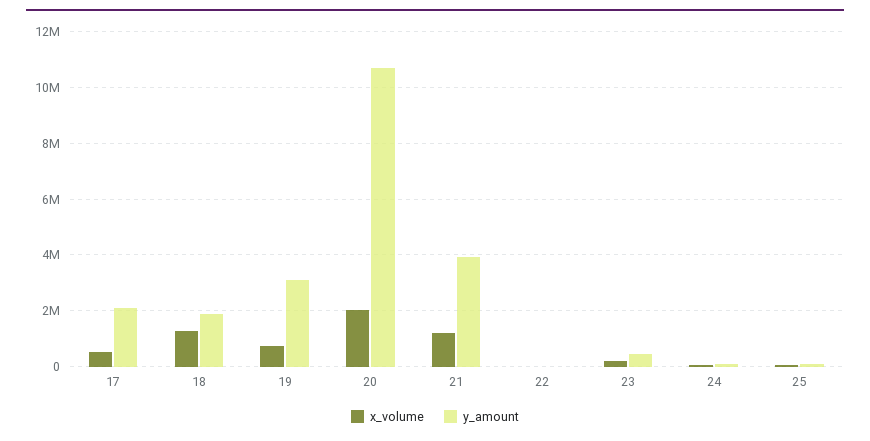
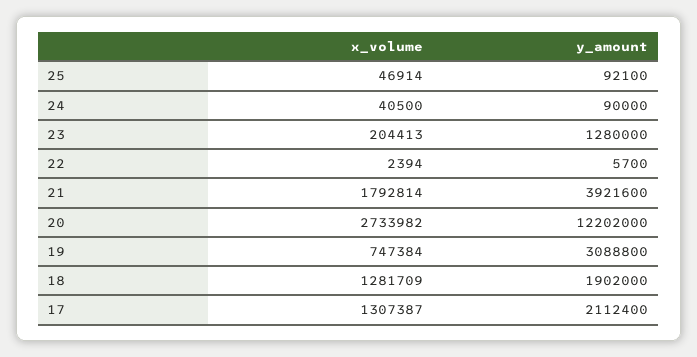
  {
    "x_volume": {
-     "17": 500000,
+     "17": 1307387,
      "18": 1281709,
      "19": 747384,
-     "20": 2000000,
+     "20": 2733982,
-     "21": 1250000,
+     "21": 1792814,
      "22": 2394,
      "23": 204413,
      "24": 40500,
      "25": 46914
    },
    "y_amount": {
      "17": 2112400,
      "18": 1902000,
      "19": 3088800,
-     "20": 10750000,
+     "20": 12202000,
      "21": 3921600,
      "22": 5700,
-     "23": 500000,
+     "23": 1280000,
      "24": 90000,
      "25": 92100
    }
  }

